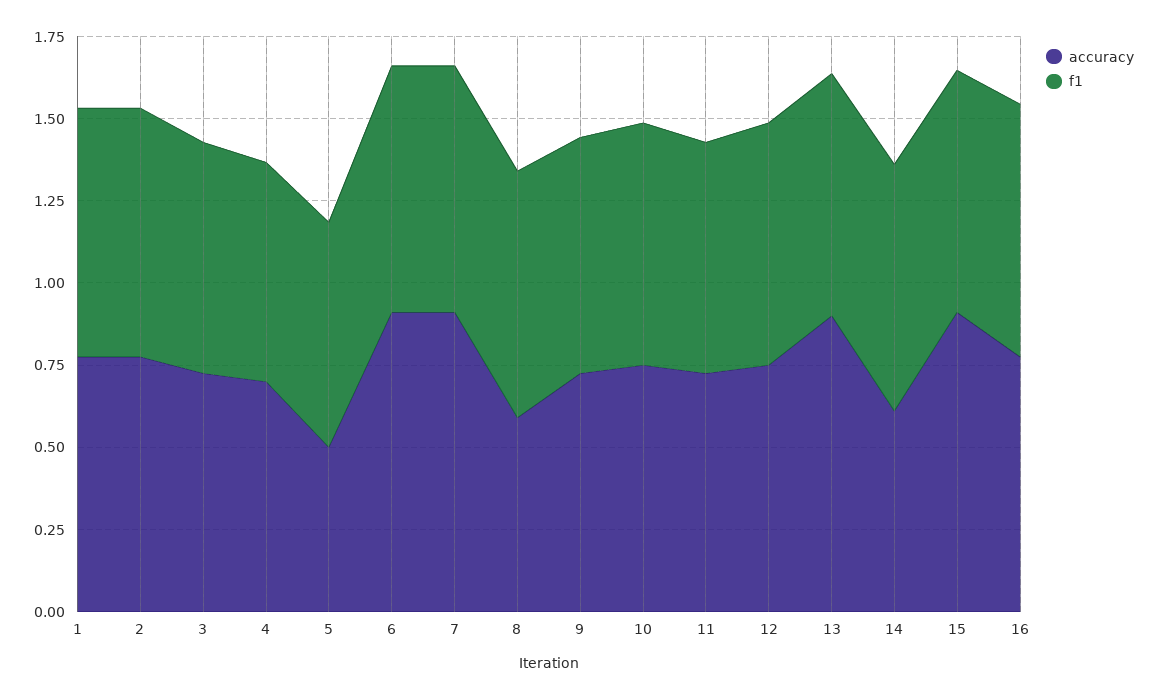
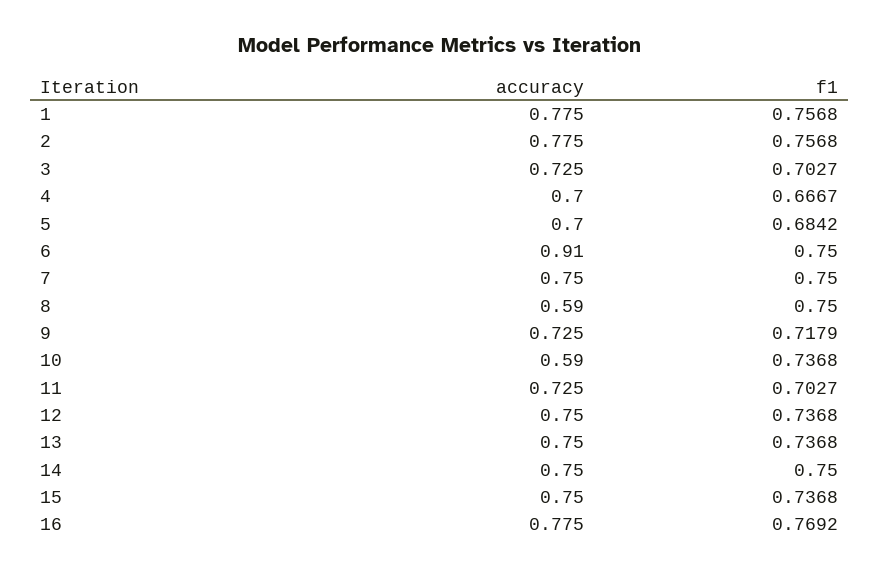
  {
    "accuracy": {
      "1": 0.775,
      "2": 0.775,
      "3": 0.725,
      "4": 0.7,
-     "5": 0.5,
+     "5": 0.7,
      "6": 0.91,
-     "7": 0.9,
+     "7": 0.75,
      "8": 0.59,
      "9": 0.725,
-     "10": 0.75,
+     "10": 0.59,
      "11": 0.725,
      "12": 0.75,
-     "13": 0.9,
+     "13": 0.75,
-     "14": 0.6,
+     "14": 0.75,
-     "15": 0.9,
+     "15": 0.75,
      "16": 0.775
    },
    "f1": {
      "1": 0.7568,
      "2": 0.7568,
      "3": 0.7027,
      "4": 0.6667,
      "5": 0.6842,
      "6": 0.75,
      "7": 0.75,
      "8": 0.75,
      "9": 0.7179,
      "10": 0.7368,
      "11": 0.7027,
      "12": 0.7368,
      "13": 0.7368,
      "14": 0.75,
      "15": 0.7368,
      "16": 0.7692
    }
  }

